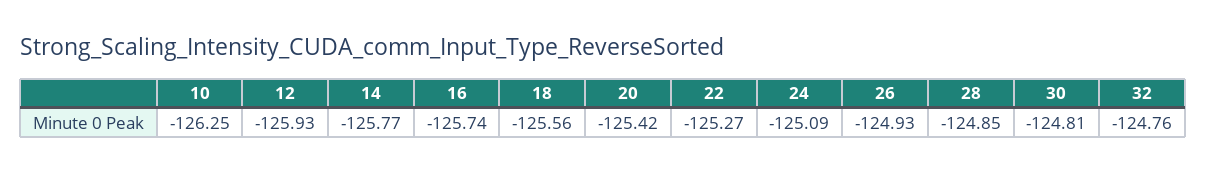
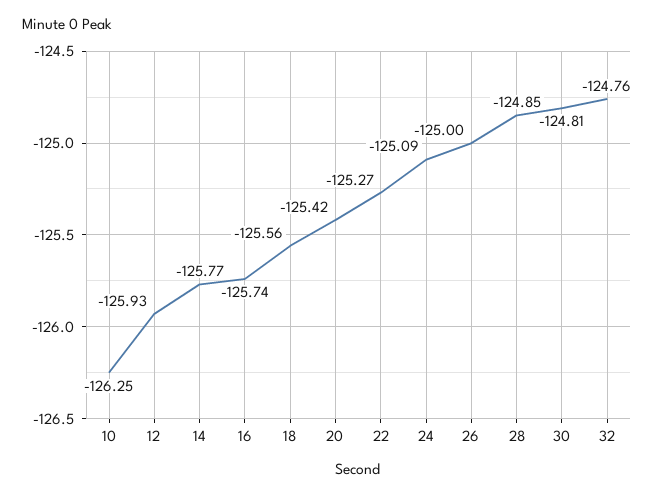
  {
    "10": -126.25,
    "12": -125.93,
    "14": -125.77,
    "16": -125.74,
    "18": -125.56,
    "20": -125.42,
    "22": -125.27,
    "24": -125.09,
-   "26": -124.93,
+   "26": -125,
    "28": -124.85,
    "30": -124.81,
    "32": -124.76
  }

